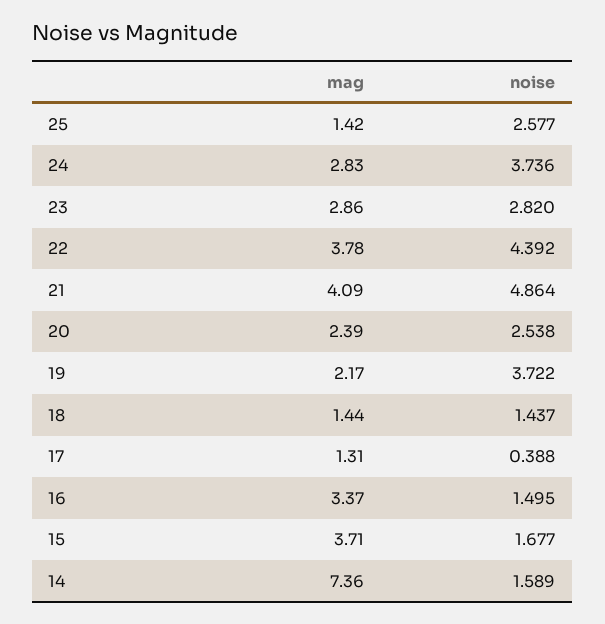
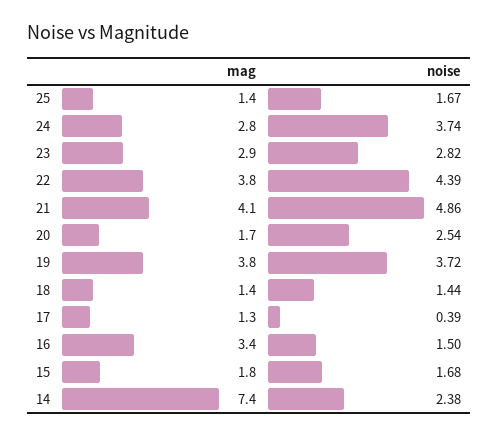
  {
    "mag": {
      "25": 1.42,
      "24": 2.83,
      "23": 2.86,
      "22": 3.78,
      "21": 4.09,
-     "20": 2.39,
+     "20": 1.7,
-     "19": 2.17,
+     "19": 3.8,
      "18": 1.44,
      "17": 1.31,
      "16": 3.37,
-     "15": 3.71,
+     "15": 1.8,
      "14": 7.36
    },
    "noise": {
-     "25": 2.577,
+     "25": 1.67,
      "24": 3.736,
      "23": 2.82,
      "22": 4.392,
      "21": 4.864,
      "20": 2.538,
      "19": 3.722,
      "18": 1.437,
      "17": 0.388,
      "16": 1.495,
      "15": 1.677,
-     "14": 1.589
+     "14": 2.38
    }
  }

